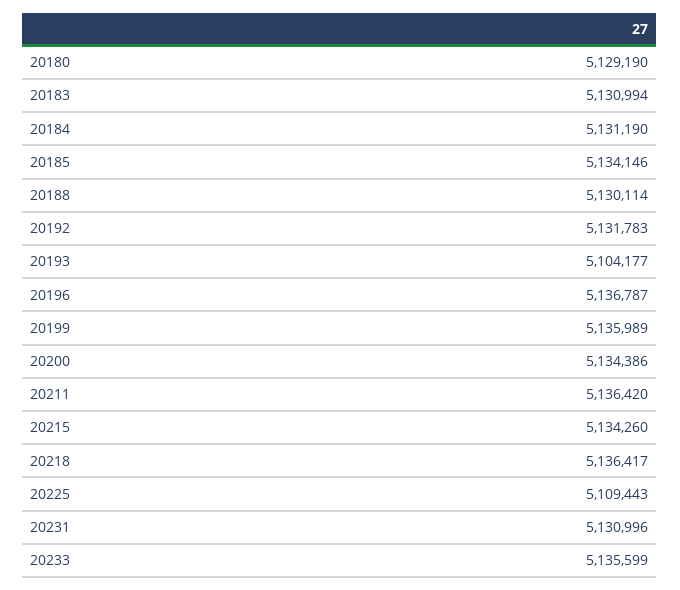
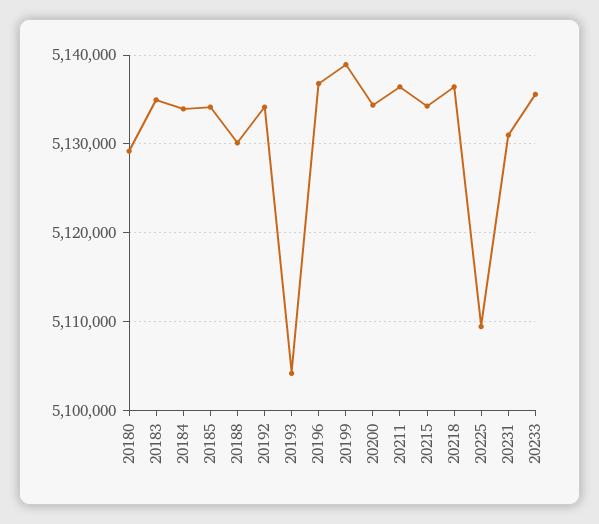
  {
    "20180": 5129190,
-   "20183": 5130994,
+   "20183": 5135000,
-   "20184": 5131190,
+   "20184": 5134000,
    "20185": 5134146,
    "20188": 5130114,
-   "20192": 5131783,
+   "20192": 5134000,
    "20193": 5104177,
    "20196": 5136787,
-   "20199": 5135989,
+   "20199": 5139000,
    "20200": 5134386,
    "20211": 5136420,
    "20215": 5134260,
    "20218": 5136417,
    "20225": 5109443,
    "20231": 5130996,
    "20233": 5135599
  }

